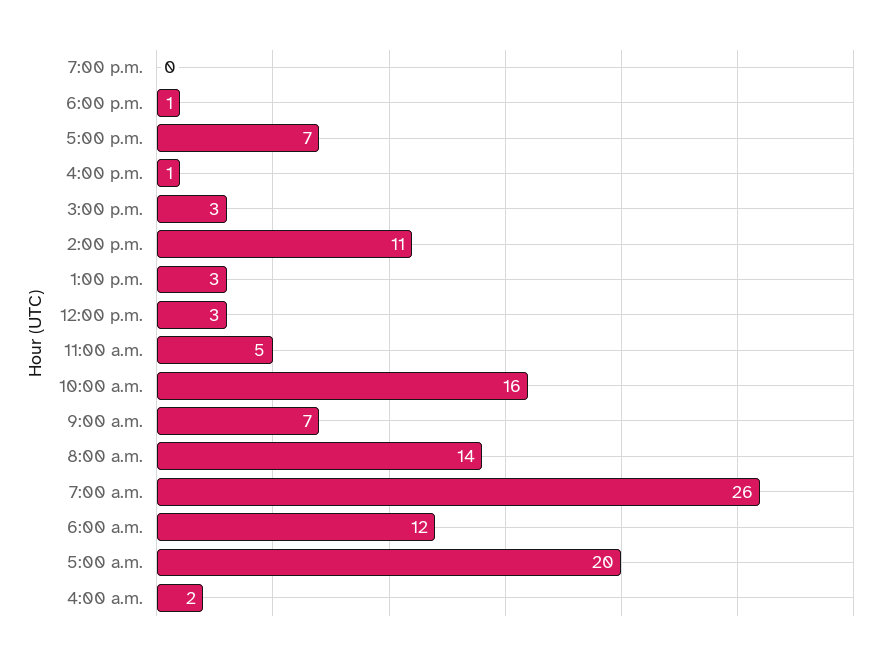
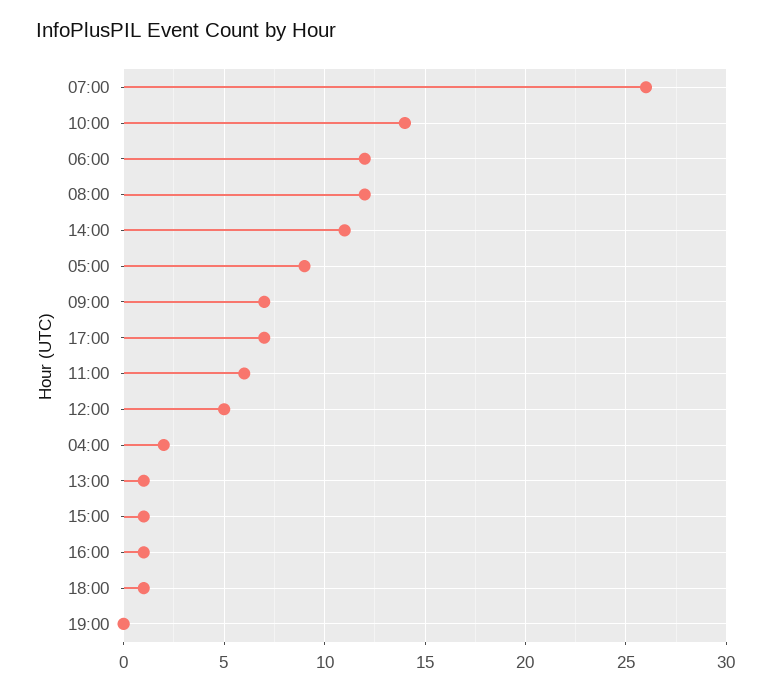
  {
    "7:00 p.m.": 0,
    "6:00 p.m.": 1,
    "5:00 p.m.": 7,
    "4:00 p.m.": 1,
-   "3:00 p.m.": 3,
+   "3:00 p.m.": 1,
    "2:00 p.m.": 11,
-   "1:00 p.m.": 3,
+   "1:00 p.m.": 1,
-   "12:00 p.m.": 3,
+   "12:00 p.m.": 5,
-   "11:00 a.m.": 5,
+   "11:00 a.m.": 6,
-   "10:00 a.m.": 16,
+   "10:00 a.m.": 14,
    "9:00 a.m.": 7,
-   "8:00 a.m.": 14,
+   "8:00 a.m.": 12,
    "7:00 a.m.": 26,
    "6:00 a.m.": 12,
-   "5:00 a.m.": 20,
+   "5:00 a.m.": 9,
    "4:00 a.m.": 2
  }

